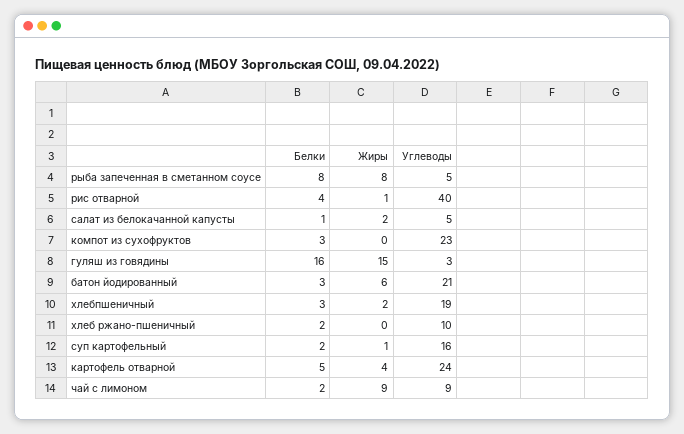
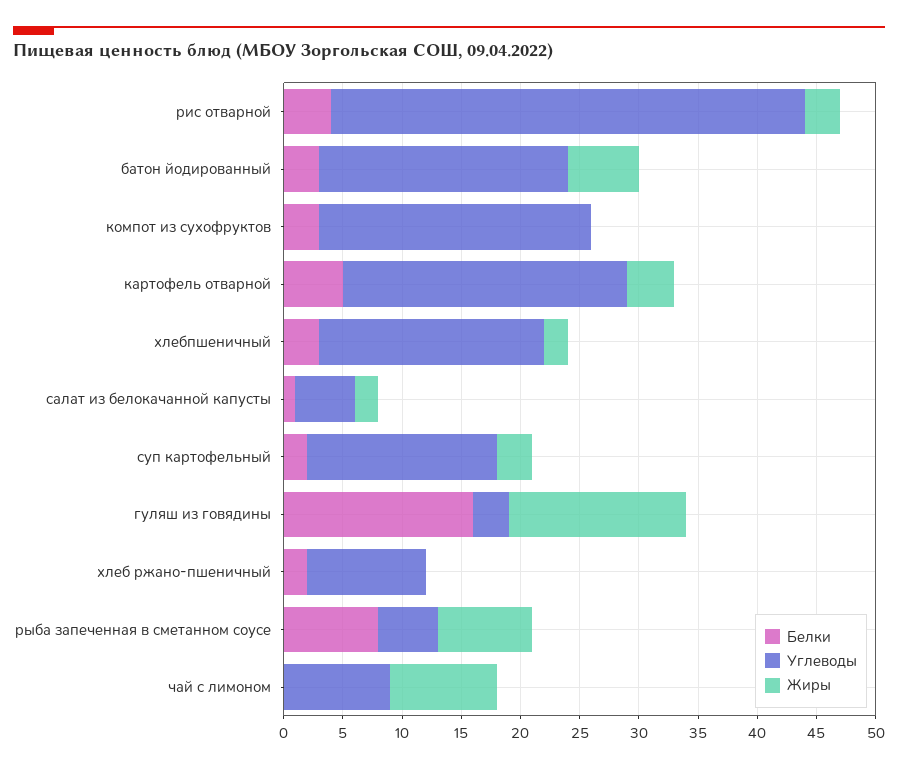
  {
    "Белки": {
      "рыба запеченная в сметанном соусе": 8,
      "рис отварной": 4,
      "салат из белокачанной капусты": 1,
      "компот из сухофруктов": 3,
      "гуляш из говядины": 16,
      "батон йодированный": 3,
      "хлебпшеничный": 3,
      "хлеб ржано-пшеничный": 2,
      "суп картофельный": 2,
      "картофель отварной": 5,
-     "чай с лимоном": 2
+     "чай с лимоном": 0
    },
    "Жиры": {
      "рыба запеченная в сметанном соусе": 8,
-     "рис отварной": 1,
+     "рис отварной": 3,
      "салат из белокачанной капусты": 2,
      "компот из сухофруктов": 0,
      "гуляш из говядины": 15,
      "батон йодированный": 6,
      "хлебпшеничный": 2,
      "хлеб ржано-пшеничный": 0,
-     "суп картофельный": 1,
+     "суп картофельный": 3,
      "картофель отварной": 4,
      "чай с лимоном": 9
    },
    "Углеводы": {
      "рыба запеченная в сметанном соусе": 5,
      "рис отварной": 40,
      "салат из белокачанной капусты": 5,
      "компот из сухофруктов": 23,
      "гуляш из говядины": 3,
      "батон йодированный": 21,
      "хлебпшеничный": 19,
      "хлеб ржано-пшеничный": 10,
      "суп картофельный": 16,
      "картофель отварной": 24,
      "чай с лимоном": 9
    }
  }

